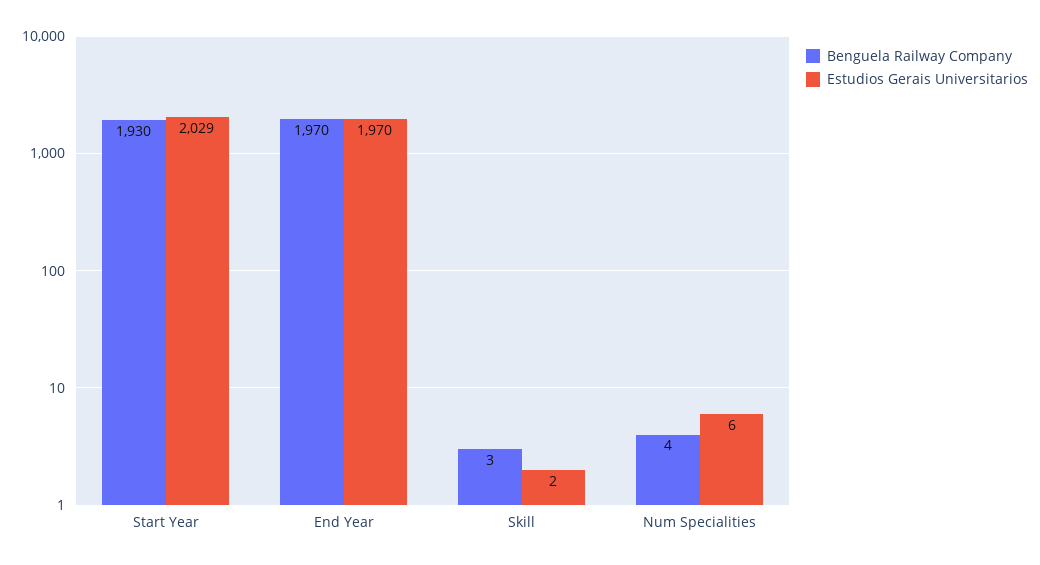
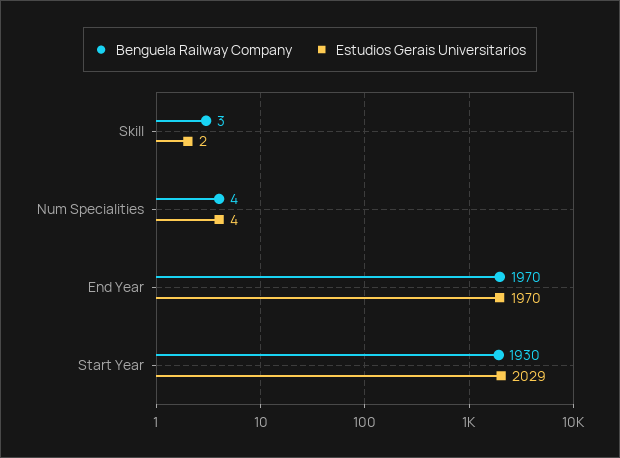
  {
    "Benguela Railway Company": {
      "Start Year": 1930,
      "End Year": 1970,
      "Skill": 3,
      "Num Specialities": 4
    },
    "Estudios Gerais Universitarios": {
      "Start Year": 2029,
      "End Year": 1970,
      "Skill": 2,
-     "Num Specialities": 6
+     "Num Specialities": 4
    }
  }

